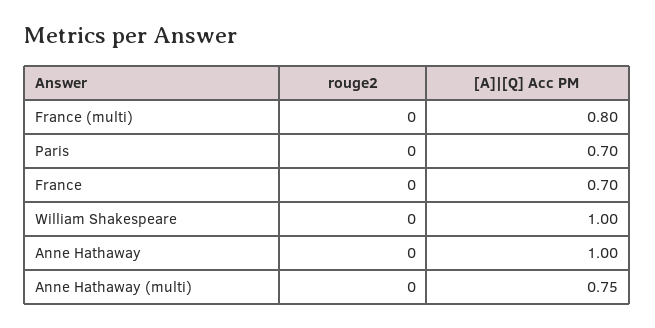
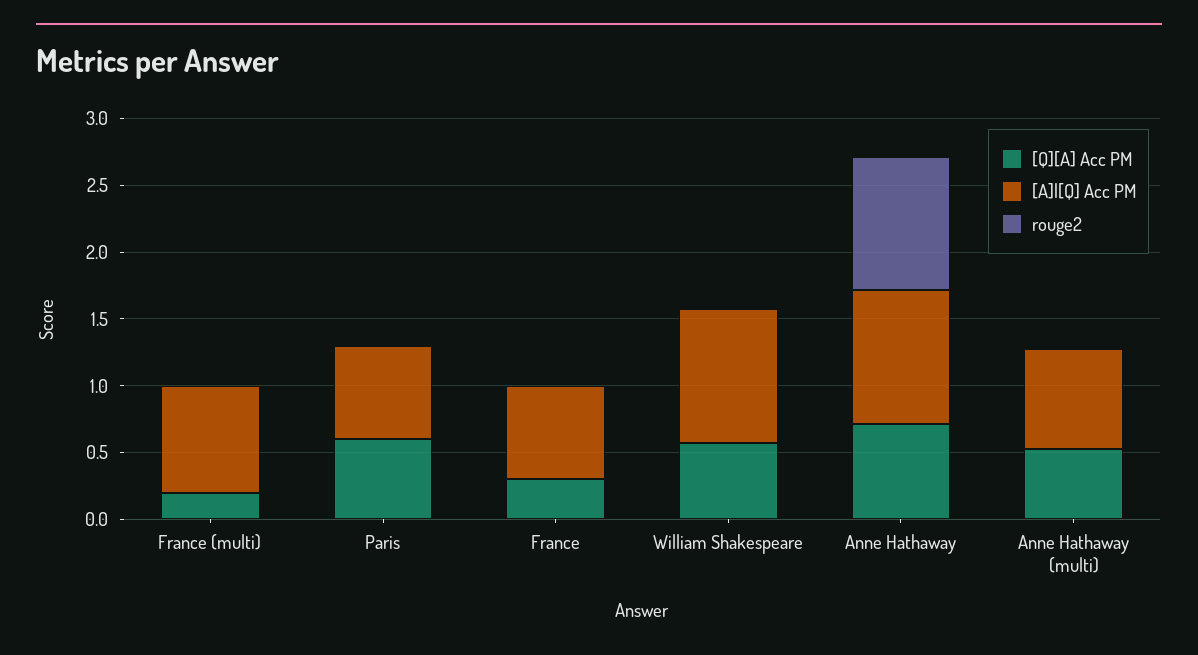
  {
    "rouge2": {
      "France (multi)": 0,
      "Paris": 0,
      "France": 0,
      "William Shakespeare": 0,
-     "Anne Hathaway": 0,
+     "Anne Hathaway": 1,
      "Anne Hathaway (multi)": 0
    },
    "[A]|[Q] Acc PM": {
      "France (multi)": 0.8,
      "Paris": 0.7,
      "France": 0.7,
      "William Shakespeare": 1,
      "Anne Hathaway": 1,
      "Anne Hathaway (multi)": 0.75
-   }
+   },
+   "[Q][A] Acc PM": {
+     "France (multi)": 0.2,
+     "Paris": 0.6,
+     "France": 0.3,
+     "William Shakespeare": 0.6,
+     "Anne Hathaway": 0.7,
+     "Anne Hathaway (multi)": 0.5
+   }
  }

